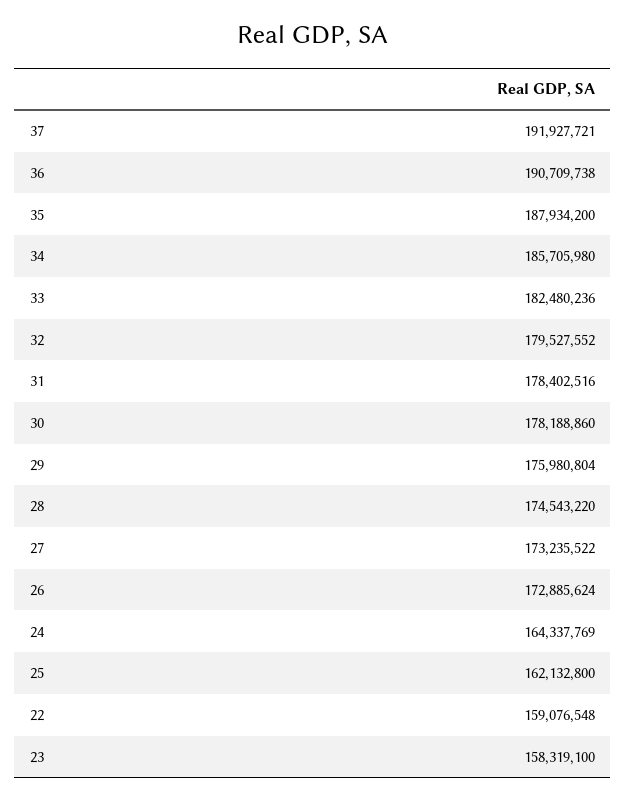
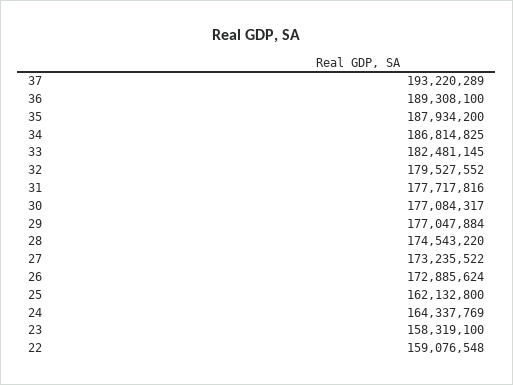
  {
-   "37": 191927721,
+   "37": 193220289,
-   "36": 190709738,
+   "36": 189308100,
    "35": 187934200,
-   "34": 185705980,
+   "34": 186814825,
-   "33": 182480236,
+   "33": 182481145,
    "32": 179527552,
-   "31": 178402516,
+   "31": 177717816,
-   "30": 178188860,
+   "30": 177084317,
-   "29": 175980804,
+   "29": 177047884,
    "28": 174543220,
    "27": 173235522,
    "26": 172885624,
    "24": 164337769,
    "25": 162132800,
    "22": 159076548,
    "23": 158319100
  }

